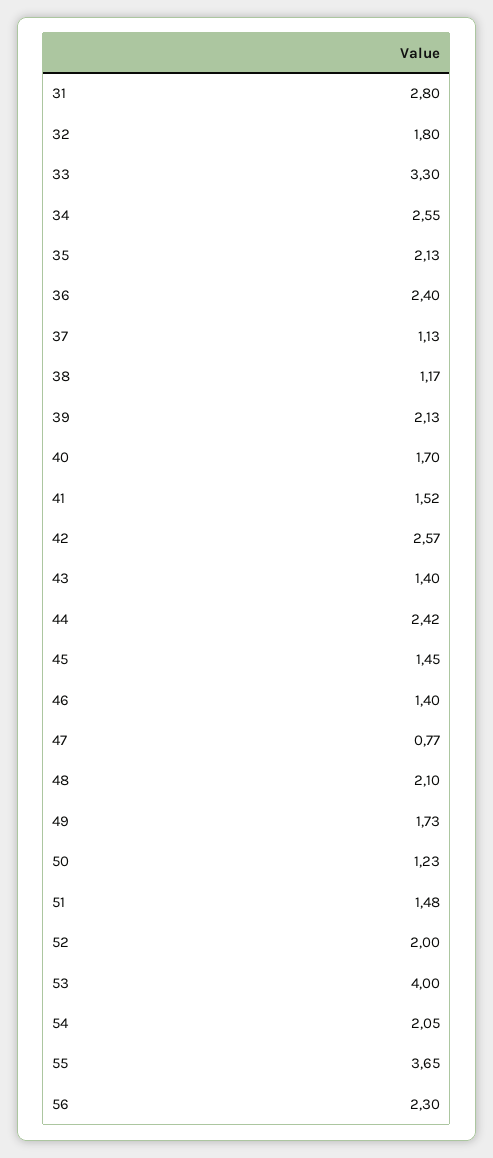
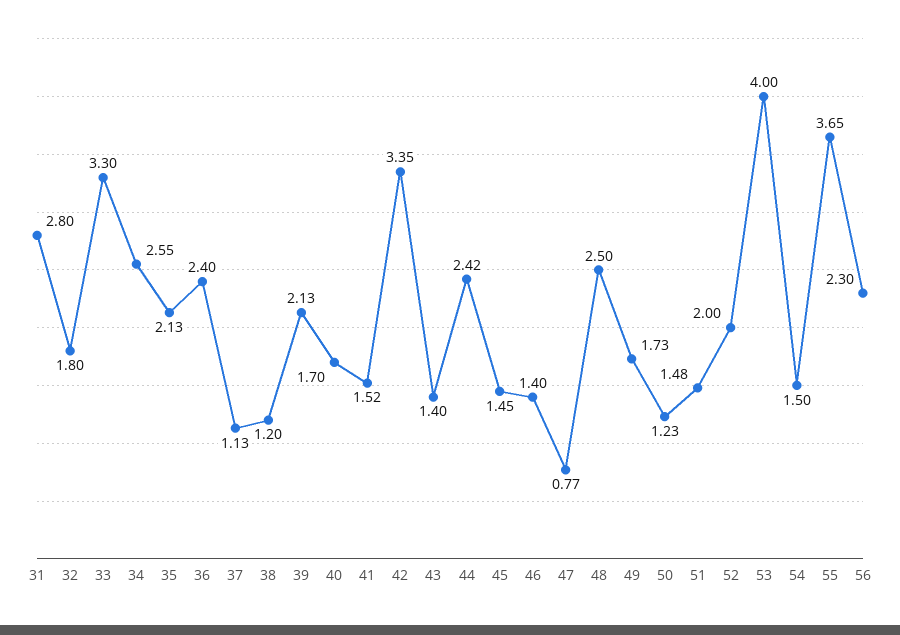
  {
    "31": 2.8,
    "32": 1.8,
    "33": 3.3,
    "34": 2.55,
    "35": 2.13,
    "36": 2.4,
    "37": 1.13,
-   "38": 1.17,
+   "38": 1.2,
    "39": 2.13,
    "40": 1.7,
    "41": 1.52,
-   "42": 2.57,
+   "42": 3.35,
    "43": 1.4,
    "44": 2.42,
    "45": 1.45,
    "46": 1.4,
    "47": 0.77,
-   "48": 2.1,
+   "48": 2.5,
    "49": 1.73,
    "50": 1.23,
    "51": 1.48,
    "52": 2,
    "53": 4,
-   "54": 2.05,
+   "54": 1.5,
    "55": 3.65,
    "56": 2.3
  }

